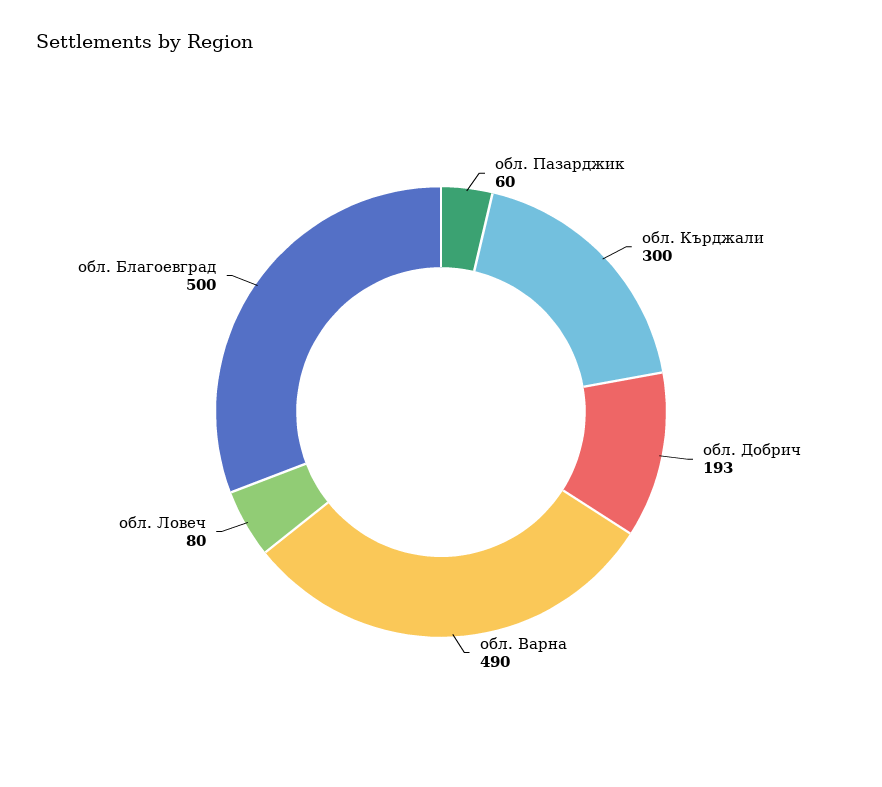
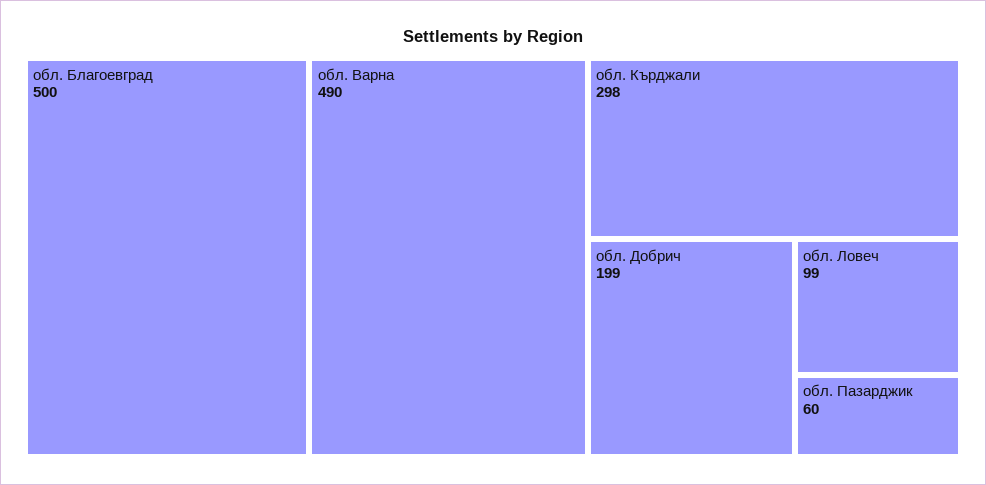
  {
    "обл. Пазарджик": 60,
-   "обл. Кърджали": 300,
+   "обл. Кърджали": 298,
-   "обл. Добрич": 193,
+   "обл. Добрич": 199,
    "обл. Варна": 490,
-   "обл. Ловеч": 80,
+   "обл. Ловеч": 99,
    "обл. Благоевград": 500
  }

